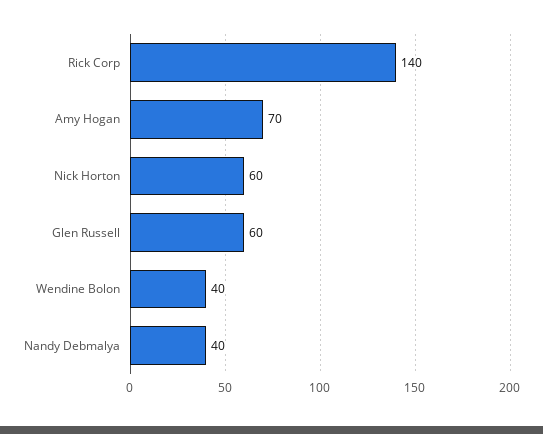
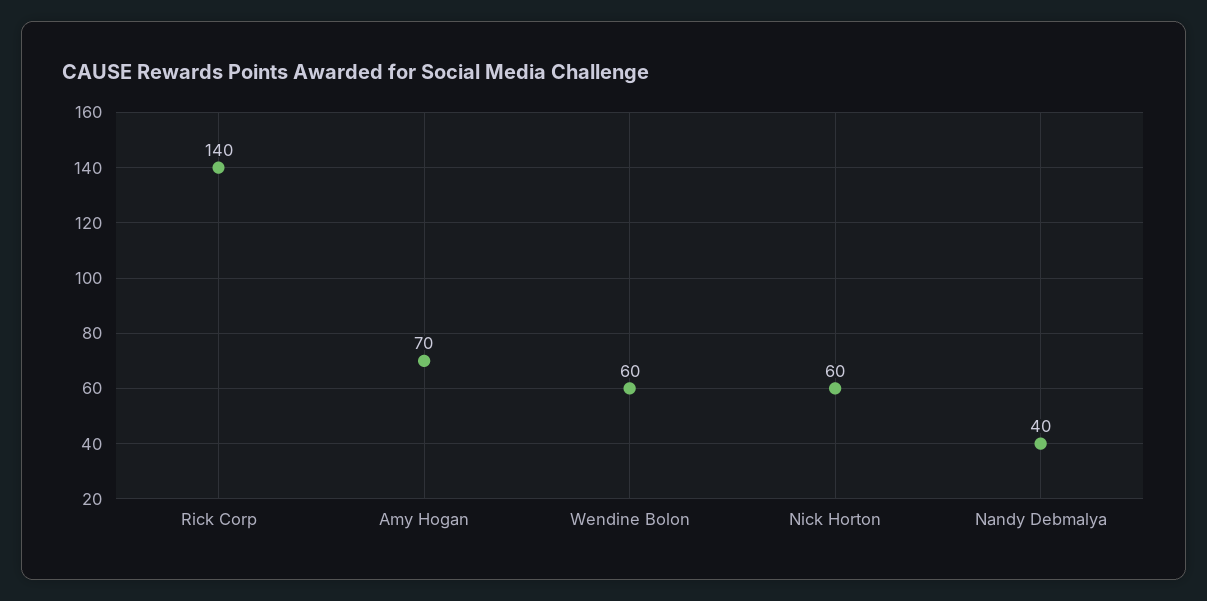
  {
    "Rick Corp": 140,
    "Amy Hogan": 70,
    "Nick Horton": 60,
-   "Glen Russell": 60,
-   "Wendine Bolon": 40,
+   "Wendine Bolon": 60,
    "Nandy Debmalya": 40
  }

